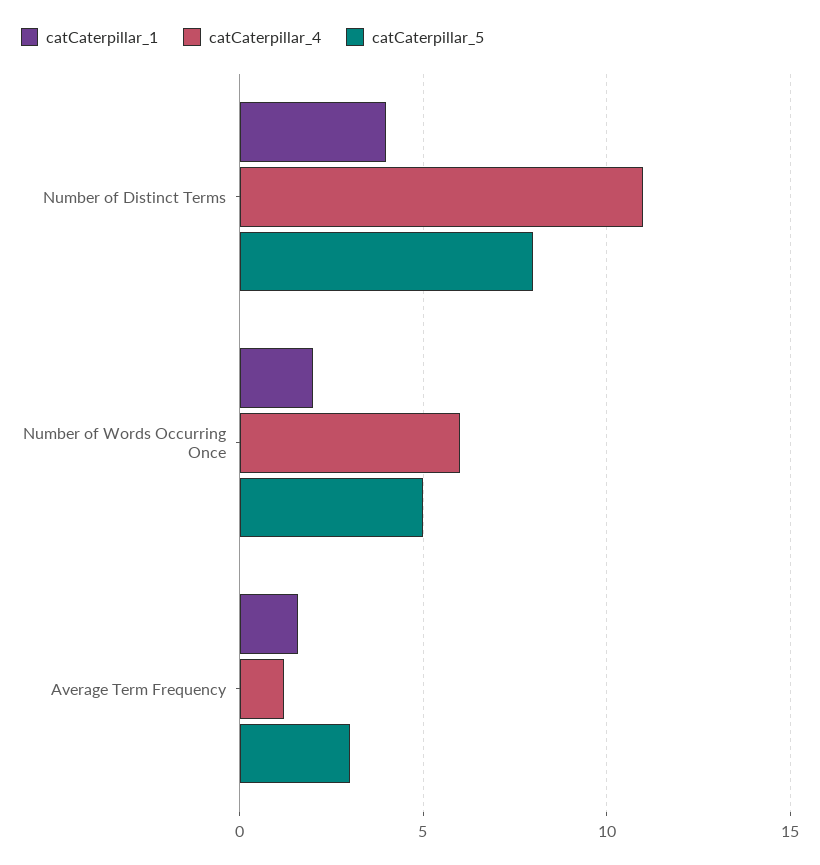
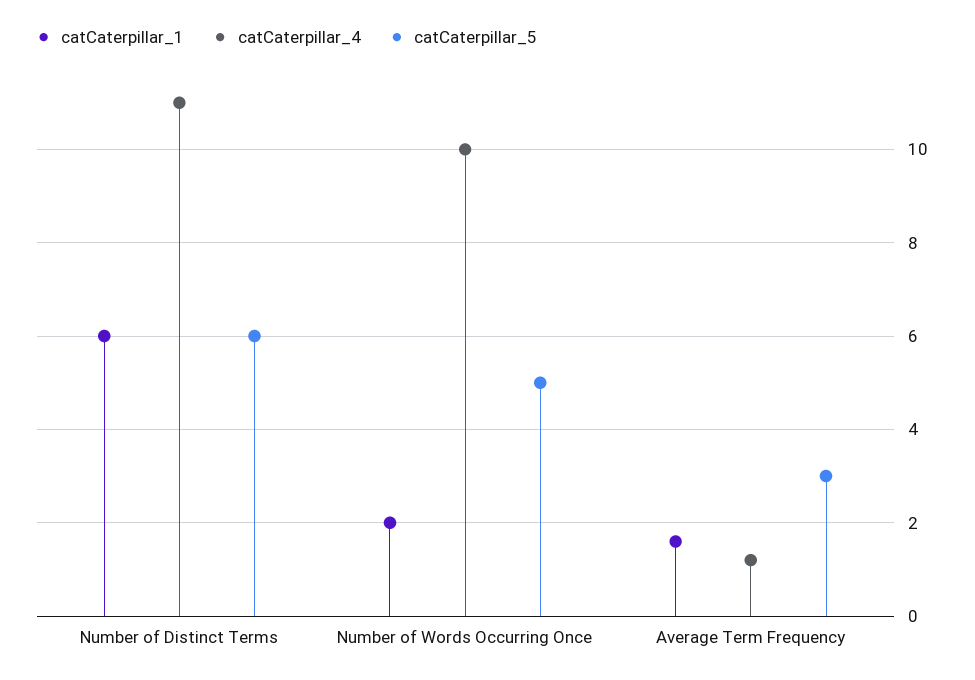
  {
    "catCaterpillar_1": {
-     "Number of Distinct Terms": 4,
+     "Number of Distinct Terms": 6,
      "Number of Words Occurring Once": 2,
      "Average Term Frequency": 1.5
    },
    "catCaterpillar_4": {
      "Number of Distinct Terms": 11,
-     "Number of Words Occurring Once": 6,
+     "Number of Words Occurring Once": 10,
      "Average Term Frequency": 1
    },
    "catCaterpillar_5": {
-     "Number of Distinct Terms": 8,
+     "Number of Distinct Terms": 6,
      "Number of Words Occurring Once": 5,
      "Average Term Frequency": 3
    }
  }

